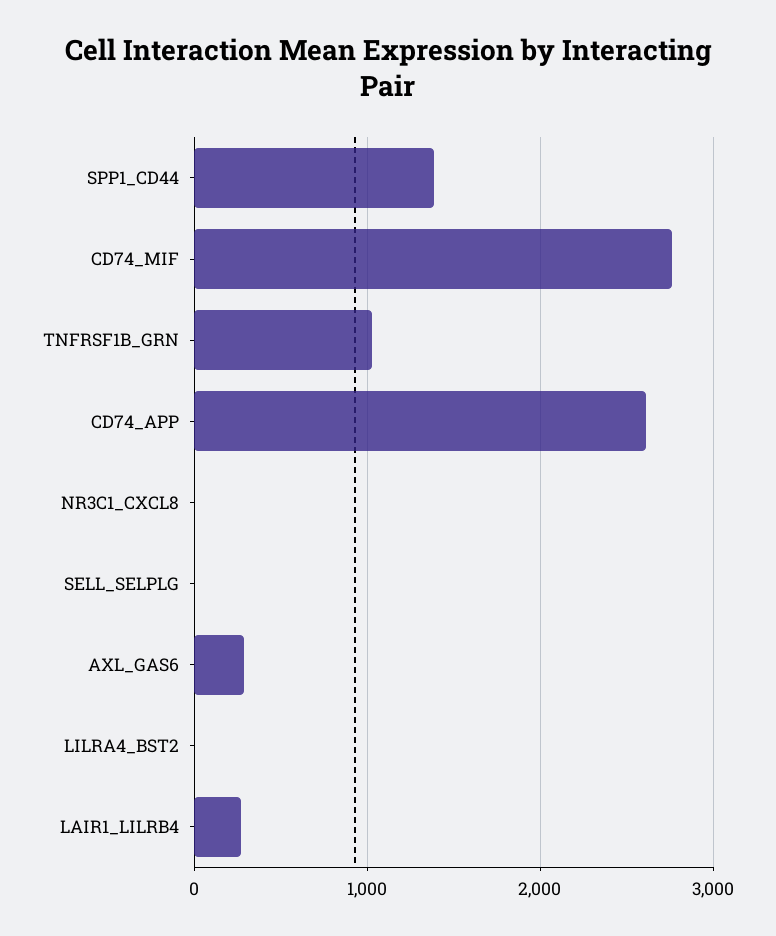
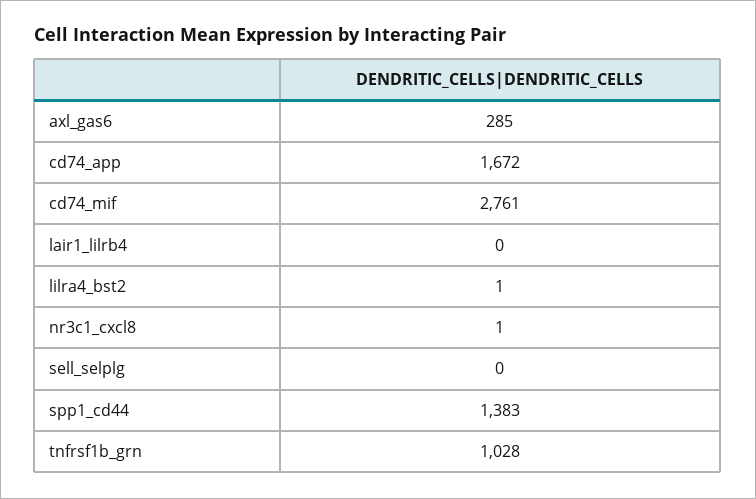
  {
    "SPP1_CD44": 1383,
    "CD74_MIF": 2761,
    "TNFRSF1B_GRN": 1028,
-   "CD74_APP": 2600,
+   "CD74_APP": 1672,
    "NR3C1_CXCL8": 1,
    "SELL_SELPLG": 0,
    "AXL_GAS6": 285,
    "LILRA4_BST2": 1,
-   "LAIR1_LILRB4": 300
+   "LAIR1_LILRB4": 0
  }

